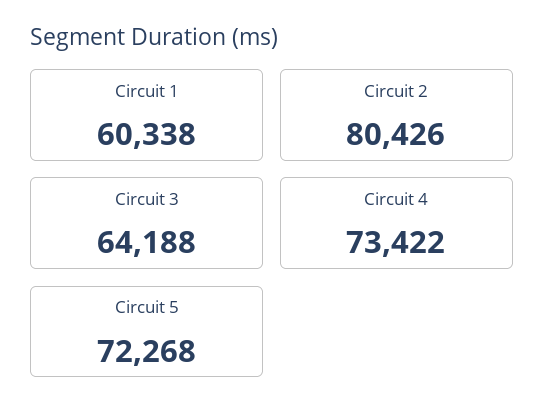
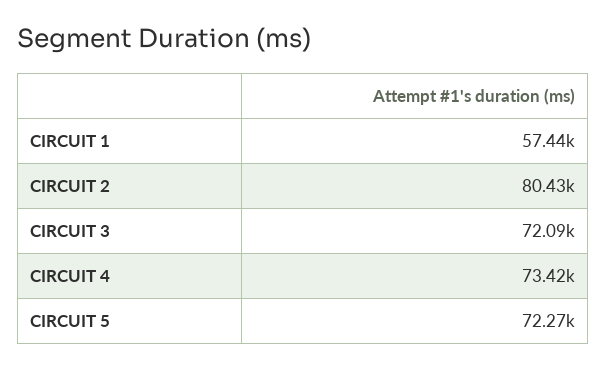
  {
-   "Circuit 1": 60338,
+   "Circuit 1": 57440,
    "Circuit 2": 80426,
-   "Circuit 3": 64188,
+   "Circuit 3": 72090,
    "Circuit 4": 73422,
    "Circuit 5": 72268
  }

